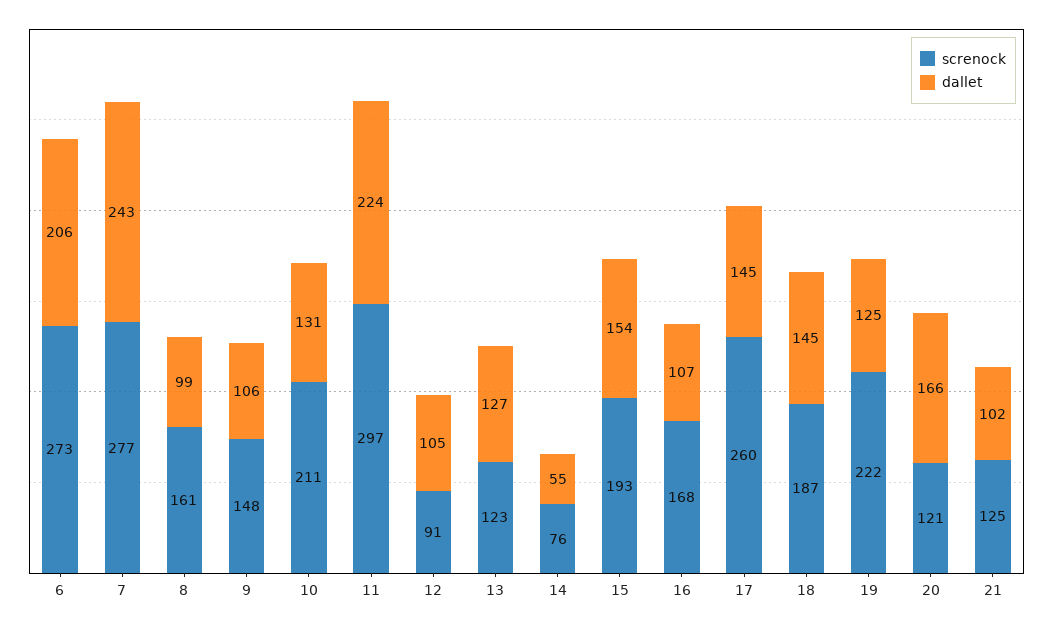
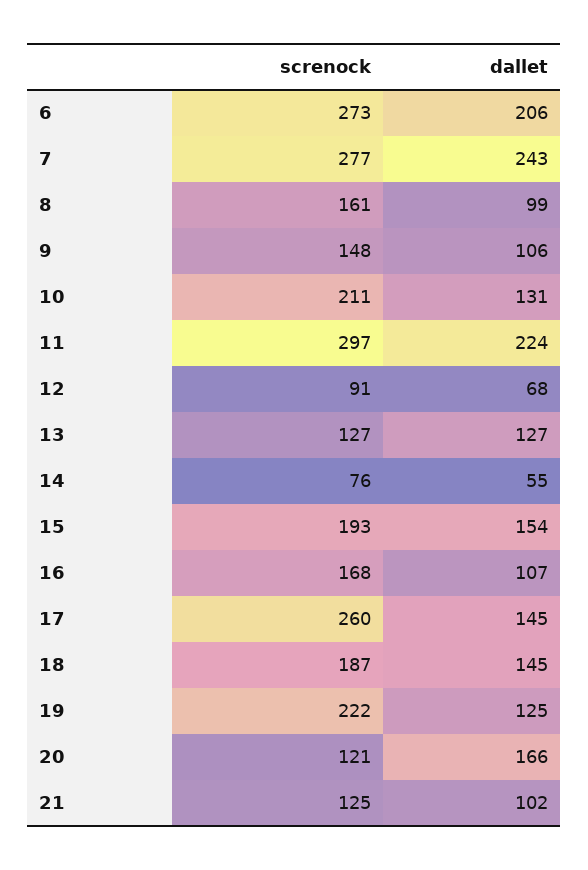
  {
    "screnock": {
      "6": 273,
      "7": 277,
      "8": 161,
      "9": 148,
      "10": 211,
      "11": 297,
      "12": 91,
-     "13": 123,
+     "13": 127,
      "14": 76,
      "15": 193,
      "16": 168,
      "17": 260,
      "18": 187,
      "19": 222,
      "20": 121,
      "21": 125
    },
    "dallet": {
      "6": 206,
      "7": 243,
      "8": 99,
      "9": 106,
      "10": 131,
      "11": 224,
-     "12": 105,
+     "12": 68,
      "13": 127,
      "14": 55,
      "15": 154,
      "16": 107,
      "17": 145,
      "18": 145,
      "19": 125,
      "20": 166,
      "21": 102
    }
  }

